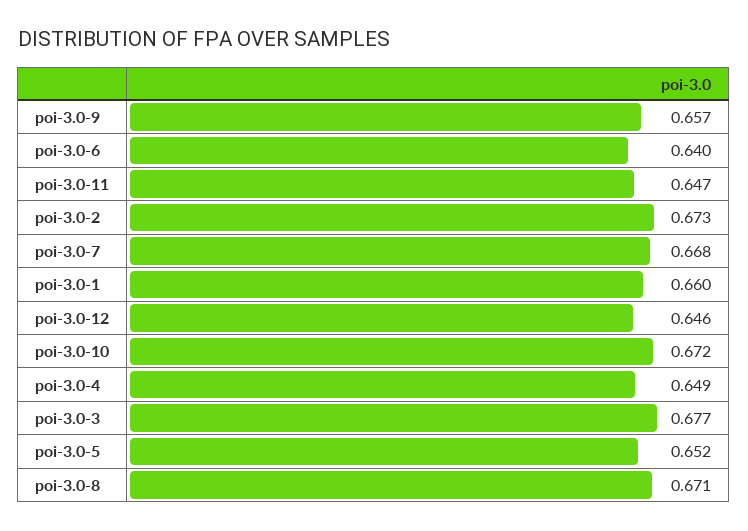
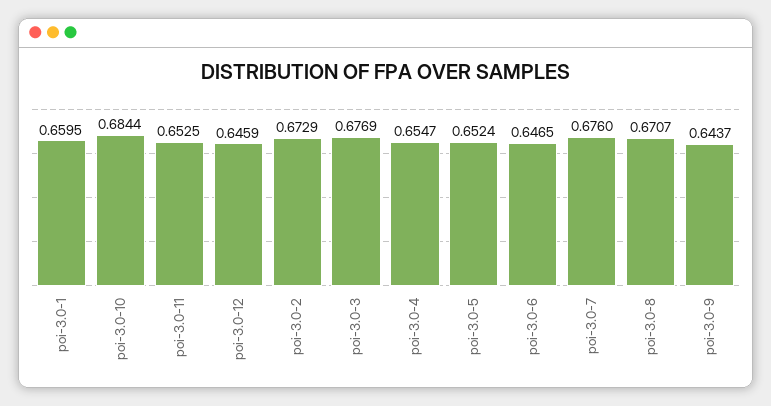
  {
-   "poi-3.0-9": 0.657,
+   "poi-3.0-9": 0.6437,
-   "poi-3.0-6": 0.64,
+   "poi-3.0-6": 0.6465,
-   "poi-3.0-11": 0.647,
+   "poi-3.0-11": 0.6525,
    "poi-3.0-2": 0.6729,
-   "poi-3.0-7": 0.668,
+   "poi-3.0-7": 0.676,
    "poi-3.0-1": 0.6595,
    "poi-3.0-12": 0.6459,
-   "poi-3.0-10": 0.672,
+   "poi-3.0-10": 0.6844,
-   "poi-3.0-4": 0.649,
+   "poi-3.0-4": 0.6547,
    "poi-3.0-3": 0.6769,
    "poi-3.0-5": 0.6524,
    "poi-3.0-8": 0.6707
  }

